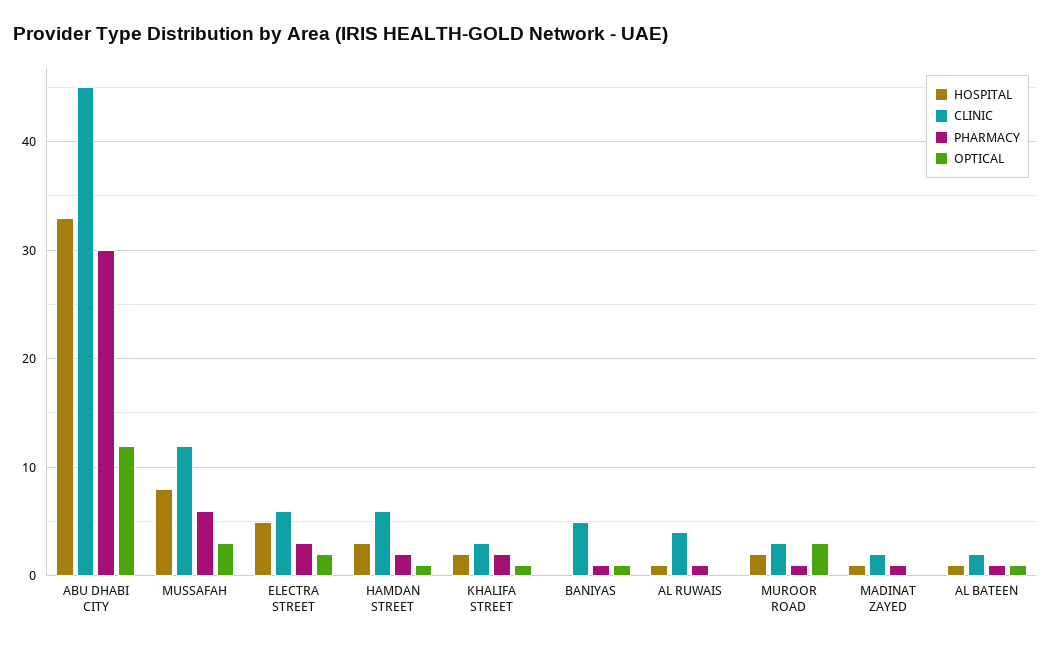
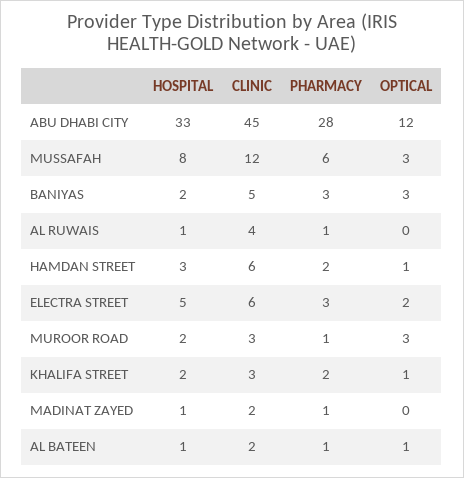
  {
    "HOSPITAL": {
      "ABU DHABI CITY": 33,
      "MUSSAFAH": 8,
      "ELECTRA STREET": 5,
      "HAMDAN STREET": 3,
      "KHALIFA STREET": 2,
-     "BANIYAS": 0,
+     "BANIYAS": 2,
      "AL RUWAIS": 1,
      "MUROOR ROAD": 2,
      "MADINAT ZAYED": 1,
      "AL BATEEN": 1
    },
    "CLINIC": {
      "ABU DHABI CITY": 45,
      "MUSSAFAH": 12,
      "ELECTRA STREET": 6,
      "HAMDAN STREET": 6,
      "KHALIFA STREET": 3,
      "BANIYAS": 5,
      "AL RUWAIS": 4,
      "MUROOR ROAD": 3,
      "MADINAT ZAYED": 2,
      "AL BATEEN": 2
    },
    "PHARMACY": {
-     "ABU DHABI CITY": 30,
+     "ABU DHABI CITY": 28,
      "MUSSAFAH": 6,
      "ELECTRA STREET": 3,
      "HAMDAN STREET": 2,
      "KHALIFA STREET": 2,
-     "BANIYAS": 1,
+     "BANIYAS": 3,
      "AL RUWAIS": 1,
      "MUROOR ROAD": 1,
      "MADINAT ZAYED": 1,
      "AL BATEEN": 1
    },
    "OPTICAL": {
      "ABU DHABI CITY": 12,
      "MUSSAFAH": 3,
      "ELECTRA STREET": 2,
      "HAMDAN STREET": 1,
      "KHALIFA STREET": 1,
-     "BANIYAS": 1,
+     "BANIYAS": 3,
      "AL RUWAIS": 0,
      "MUROOR ROAD": 3,
      "MADINAT ZAYED": 0,
      "AL BATEEN": 1
    }
  }

